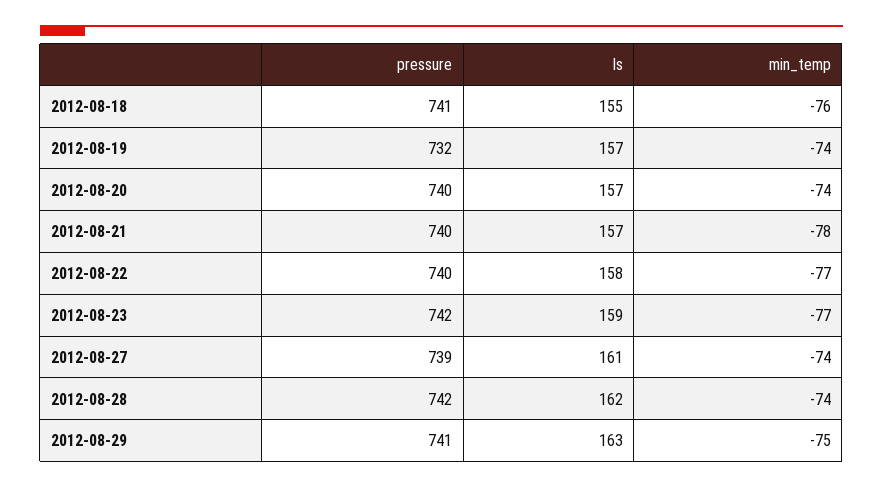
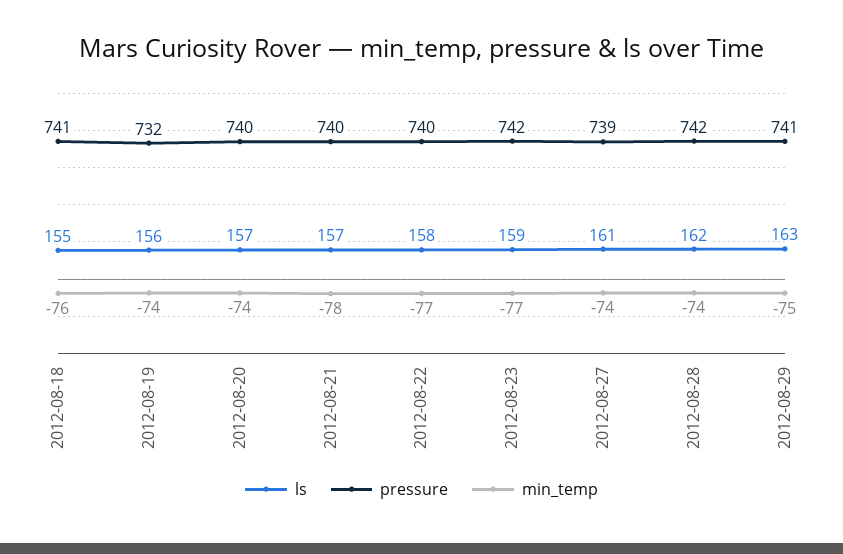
  {
    "pressure": {
      "2012-08-18": 741,
      "2012-08-19": 732,
      "2012-08-20": 740,
      "2012-08-21": 740,
      "2012-08-22": 740,
      "2012-08-23": 742,
      "2012-08-27": 739,
      "2012-08-28": 742,
      "2012-08-29": 741
    },
    "ls": {
      "2012-08-18": 155,
-     "2012-08-19": 157,
+     "2012-08-19": 156,
      "2012-08-20": 157,
      "2012-08-21": 157,
      "2012-08-22": 158,
      "2012-08-23": 159,
      "2012-08-27": 161,
      "2012-08-28": 162,
      "2012-08-29": 163
    },
    "min_temp": {
      "2012-08-18": -76,
      "2012-08-19": -74,
      "2012-08-20": -74,
      "2012-08-21": -78,
      "2012-08-22": -77,
      "2012-08-23": -77,
      "2012-08-27": -74,
      "2012-08-28": -74,
      "2012-08-29": -75
    }
  }

